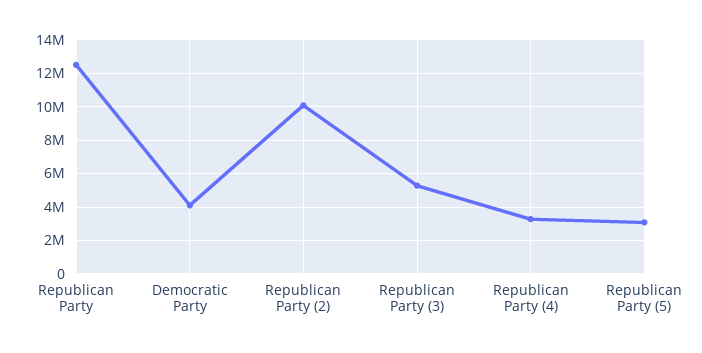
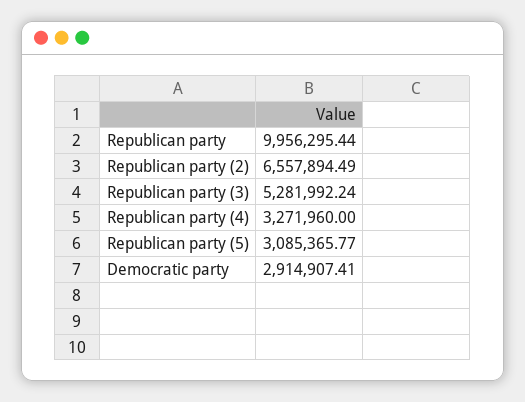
  {
-   "Republican Party": 12500000,
+   "Republican Party": 9956295.44,
-   "Democratic Party": 4000000,
+   "Democratic Party": 2914907.41,
-   "Republican Party (2)": 10000000,
+   "Republican Party (2)": 6557894.49,
    "Republican Party (3)": 5281992.24,
    "Republican Party (4)": 3271960,
    "Republican Party (5)": 3085365.77
  }

